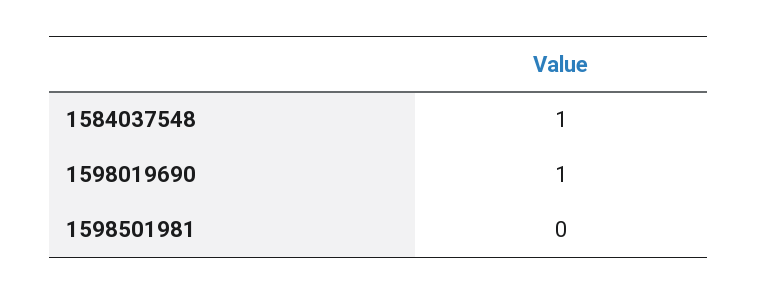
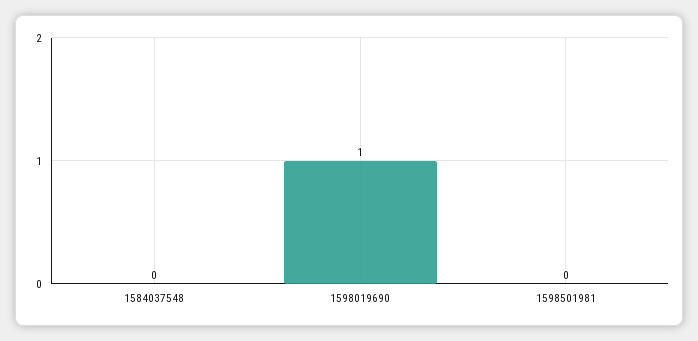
  {
-   "1584037548": 1,
+   "1584037548": 0,
    "1598019690": 1,
    "1598501981": 0
  }

